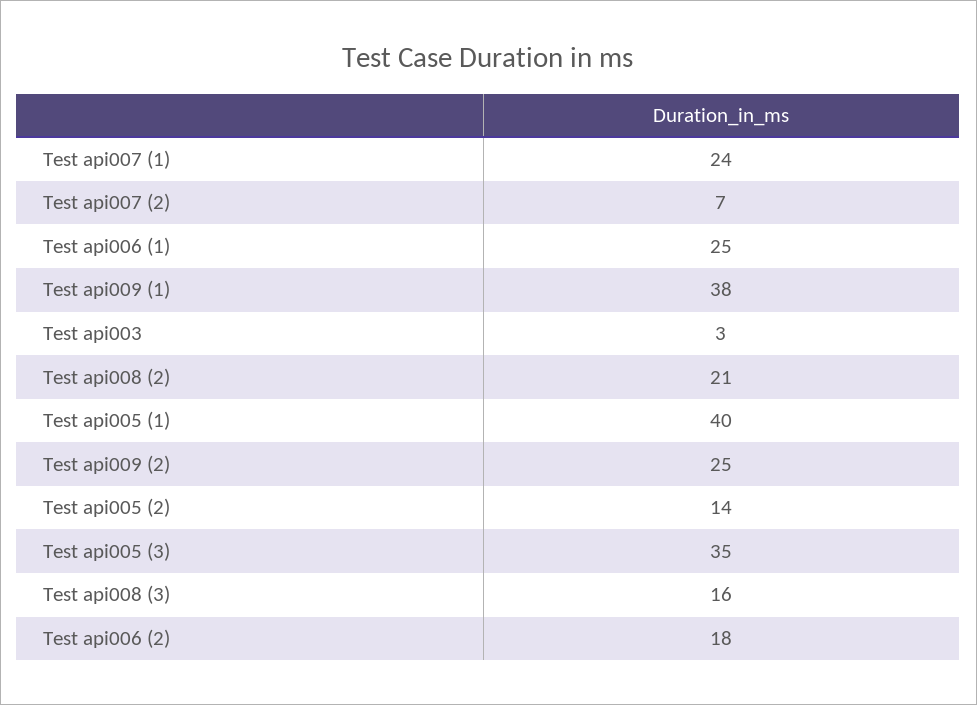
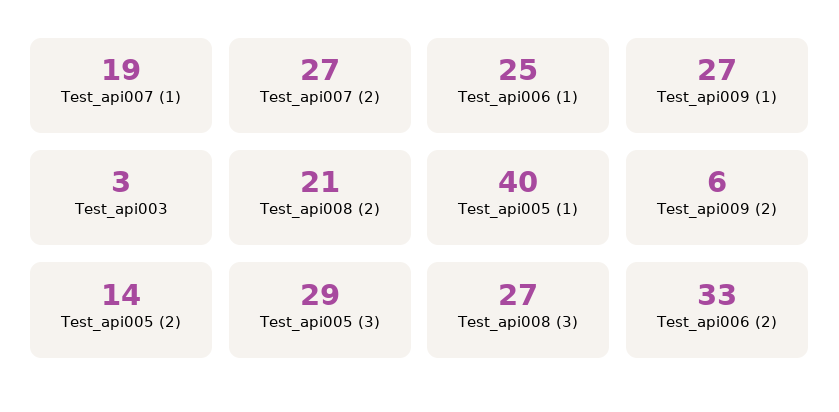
  {
-   "Test api007 (1)": 24,
+   "Test api007 (1)": 19,
-   "Test api007 (2)": 7,
+   "Test api007 (2)": 27,
    "Test api006 (1)": 25,
-   "Test api009 (1)": 38,
+   "Test api009 (1)": 27,
    "Test api003": 3,
    "Test api008 (2)": 21,
    "Test api005 (1)": 40,
-   "Test api009 (2)": 25,
+   "Test api009 (2)": 6,
    "Test api005 (2)": 14,
-   "Test api005 (3)": 35,
+   "Test api005 (3)": 29,
-   "Test api008 (3)": 16,
+   "Test api008 (3)": 27,
-   "Test api006 (2)": 18
+   "Test api006 (2)": 33
  }

